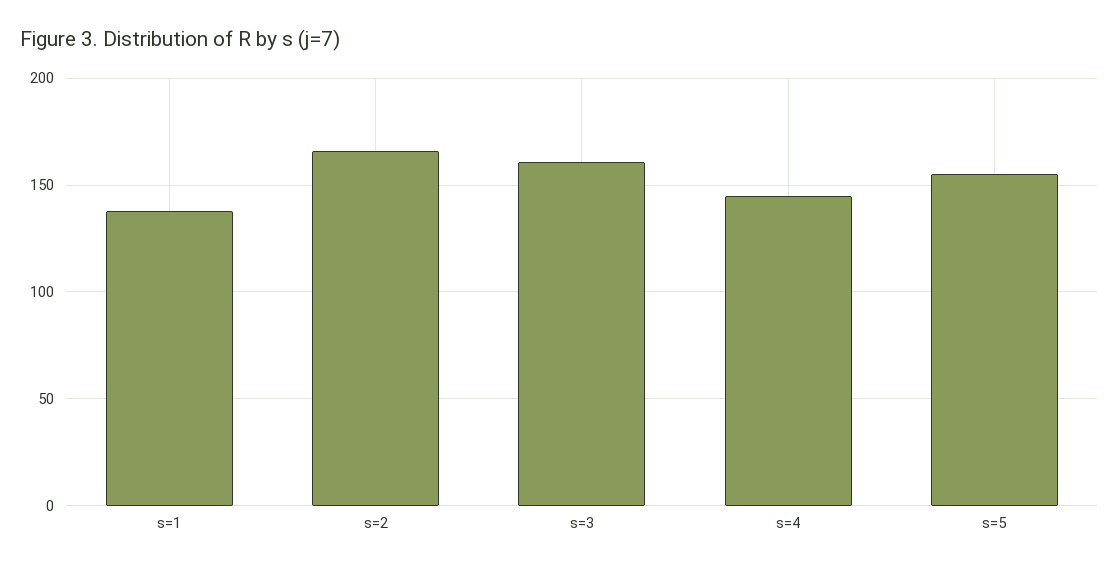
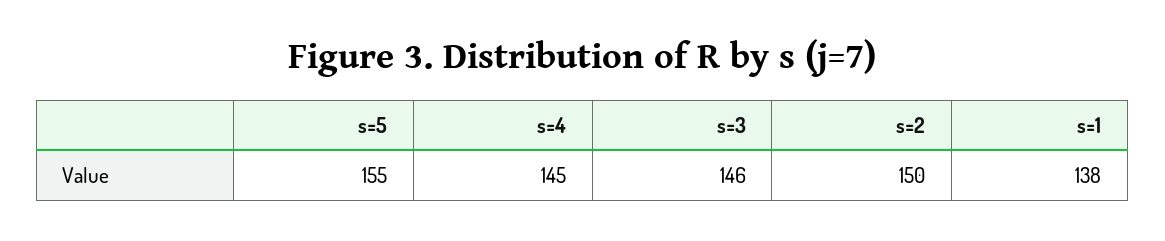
  {
    "s=1": 138,
-   "s=2": 165,
+   "s=2": 150,
-   "s=3": 160,
+   "s=3": 146,
    "s=4": 145,
    "s=5": 155
  }

